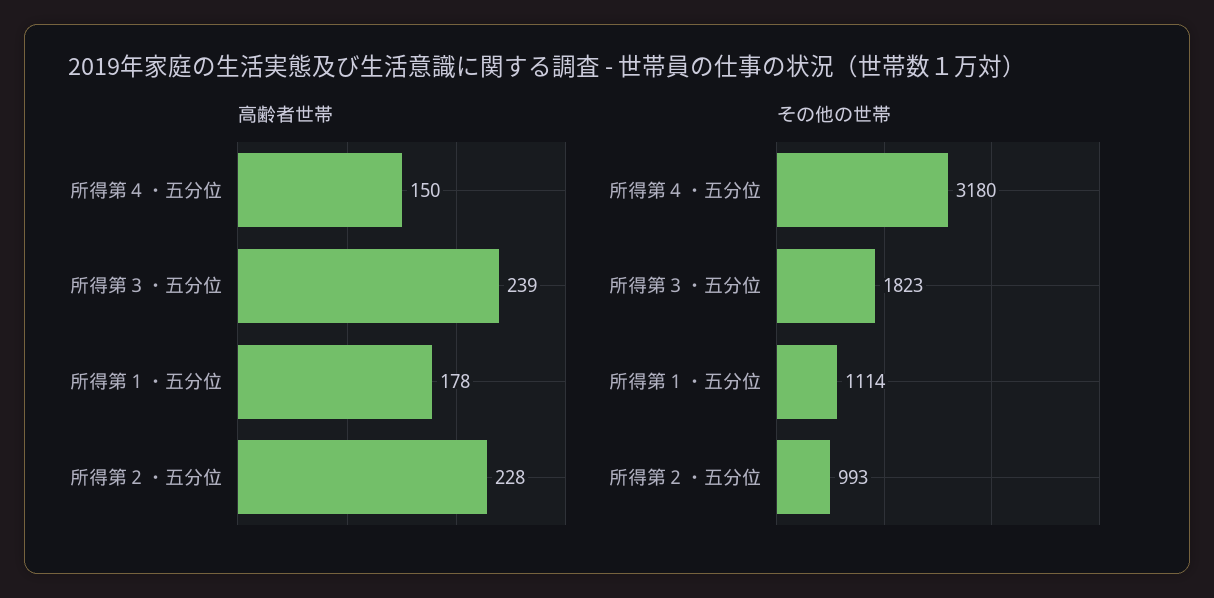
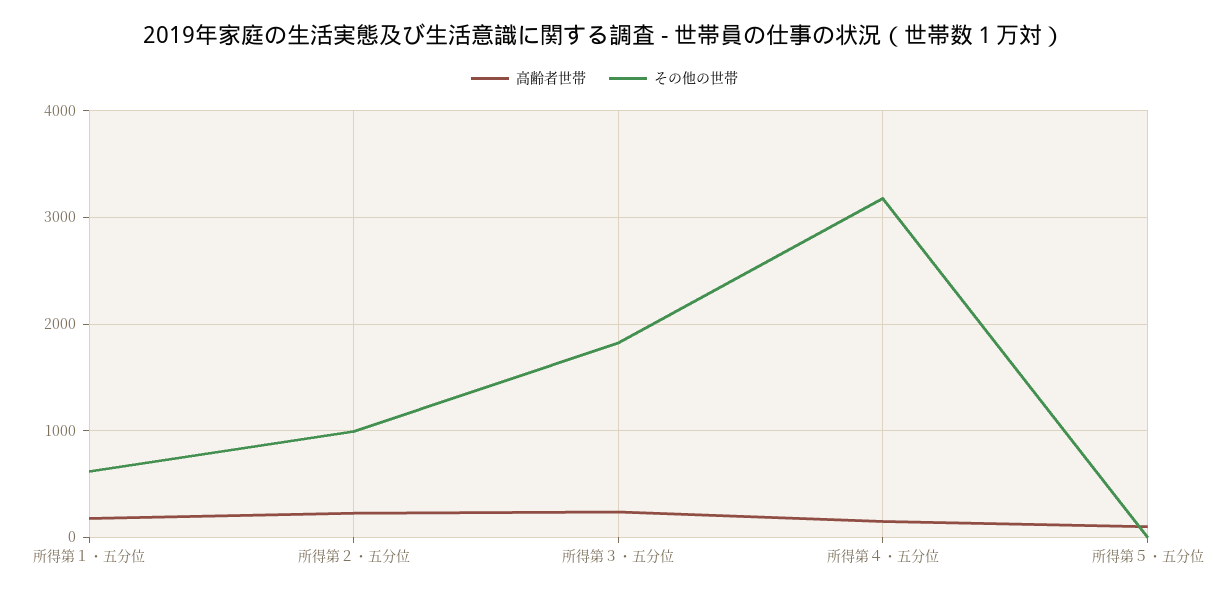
  {
    "高齢者世帯": {
      "所得第４・五分位": 150,
      "所得第３・五分位": 239,
      "所得第１・五分位": 178,
-     "所得第２・五分位": 228
+     "所得第２・五分位": 228,
+     "所得第５・五分位": 100
    },
    "その他の世帯": {
      "所得第４・五分位": 3180,
      "所得第３・五分位": 1823,
-     "所得第１・五分位": 1114,
+     "所得第１・五分位": 600,
-     "所得第２・五分位": 993
+     "所得第２・五分位": 993,
+     "所得第５・五分位": 0
    }
  }

